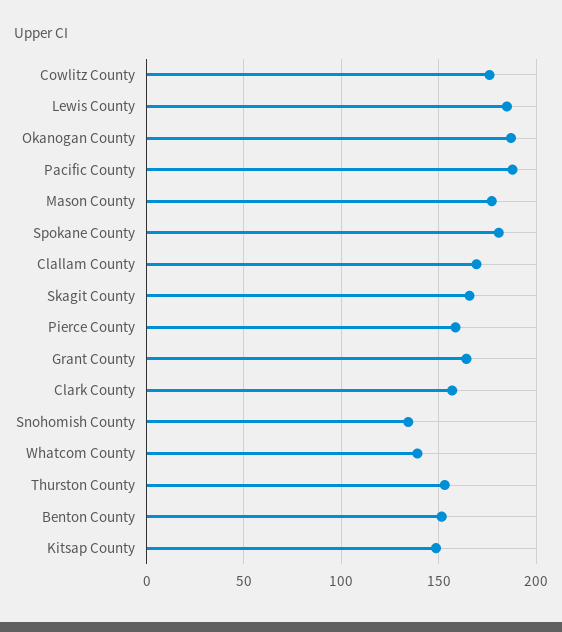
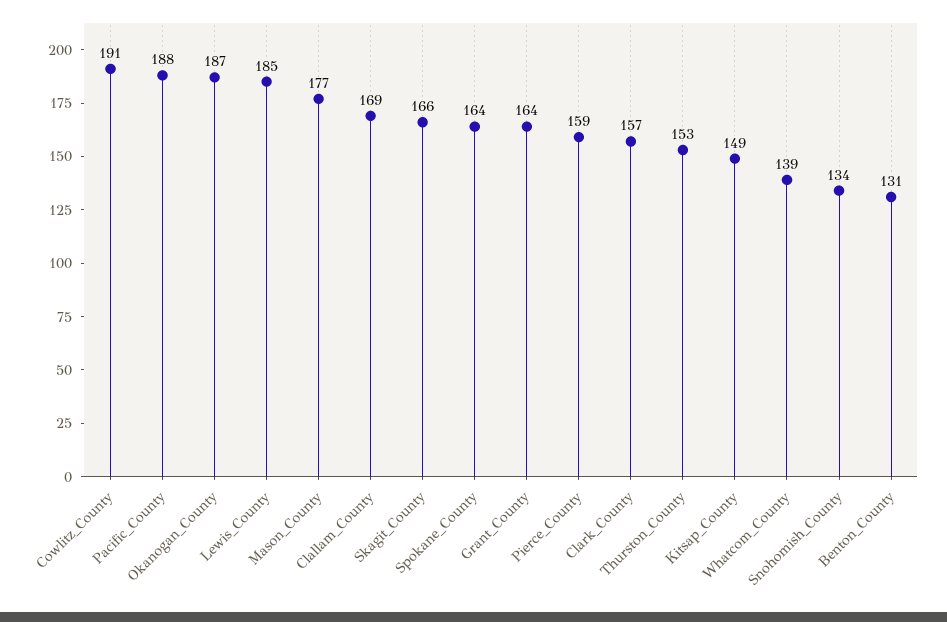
  {
-   "Cowlitz County": 175,
+   "Cowlitz County": 191,
    "Lewis County": 185,
    "Okanogan County": 187,
    "Pacific County": 188,
    "Mason County": 177,
-   "Spokane County": 180,
+   "Spokane County": 164,
    "Clallam County": 169,
    "Skagit County": 166,
    "Pierce County": 159,
    "Grant County": 164,
    "Clark County": 157,
    "Snohomish County": 134,
    "Whatcom County": 139,
    "Thurston County": 153,
-   "Benton County": 150,
+   "Benton County": 131,
    "Kitsap County": 149
  }

